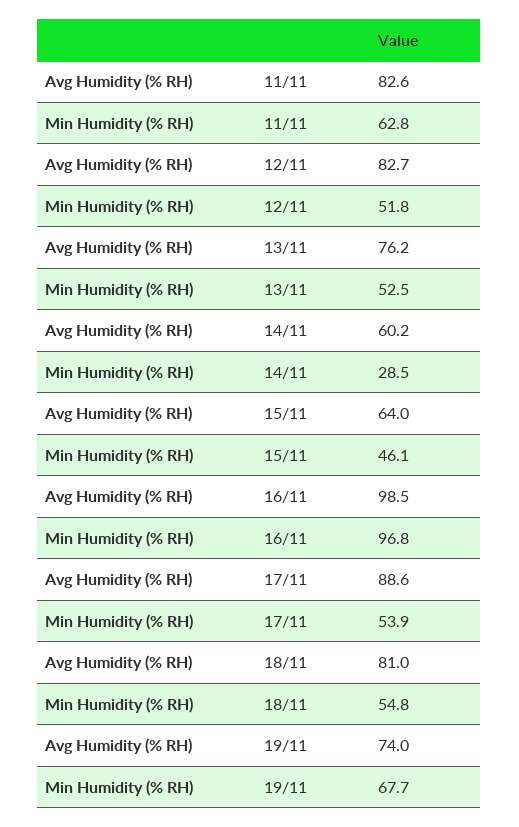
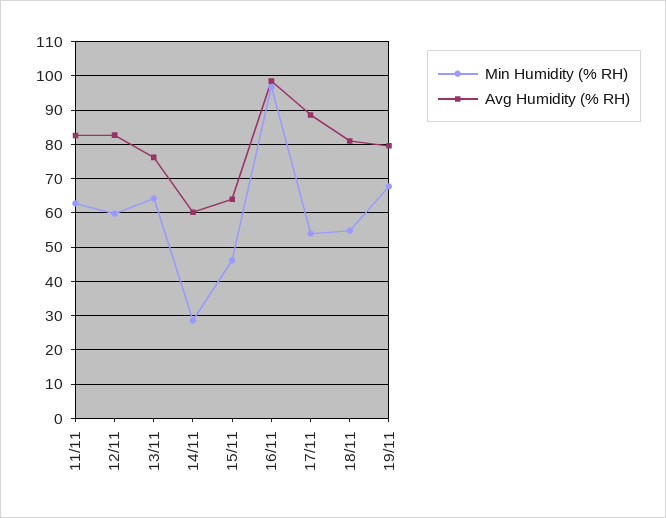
  {
    "Avg Humidity (% RH)": {
      "11/11": 82.6,
      "12/11": 82.7,
      "13/11": 76.2,
      "14/11": 60.2,
      "15/11": 64,
      "16/11": 98.5,
      "17/11": 88.6,
      "18/11": 81,
-     "19/11": 74
+     "19/11": 80
    },
    "Min Humidity (% RH)": {
      "11/11": 62.8,
-     "12/11": 51.8,
+     "12/11": 60,
-     "13/11": 52.5,
+     "13/11": 64,
      "14/11": 28.5,
      "15/11": 46.1,
      "16/11": 96.8,
      "17/11": 53.9,
      "18/11": 54.8,
      "19/11": 67.7
    }
  }

